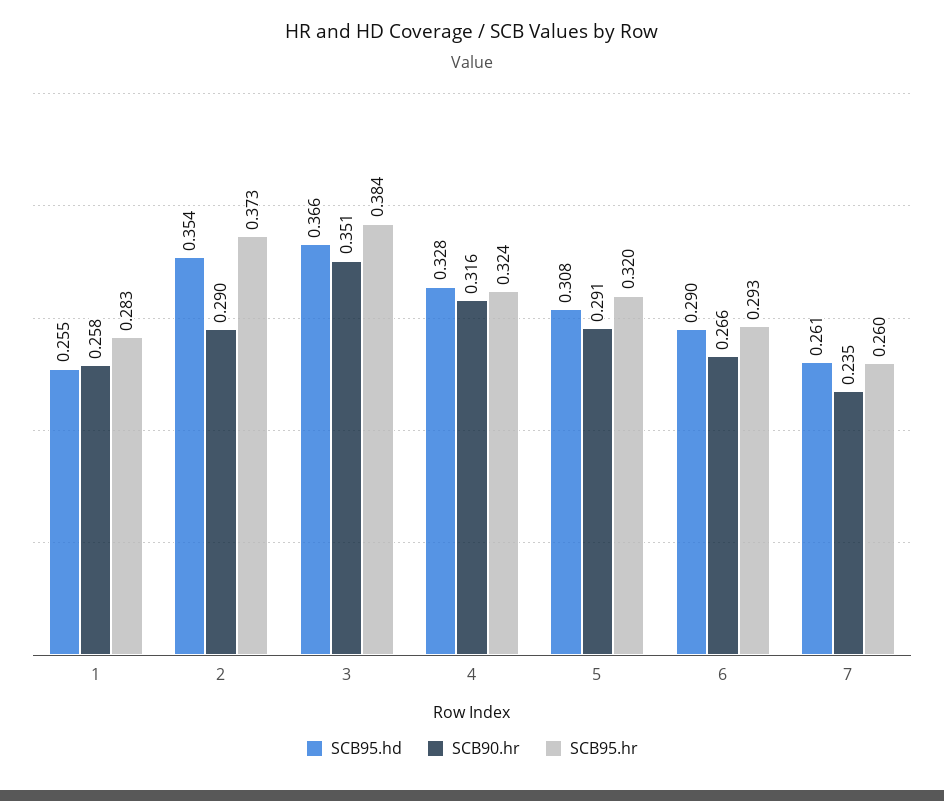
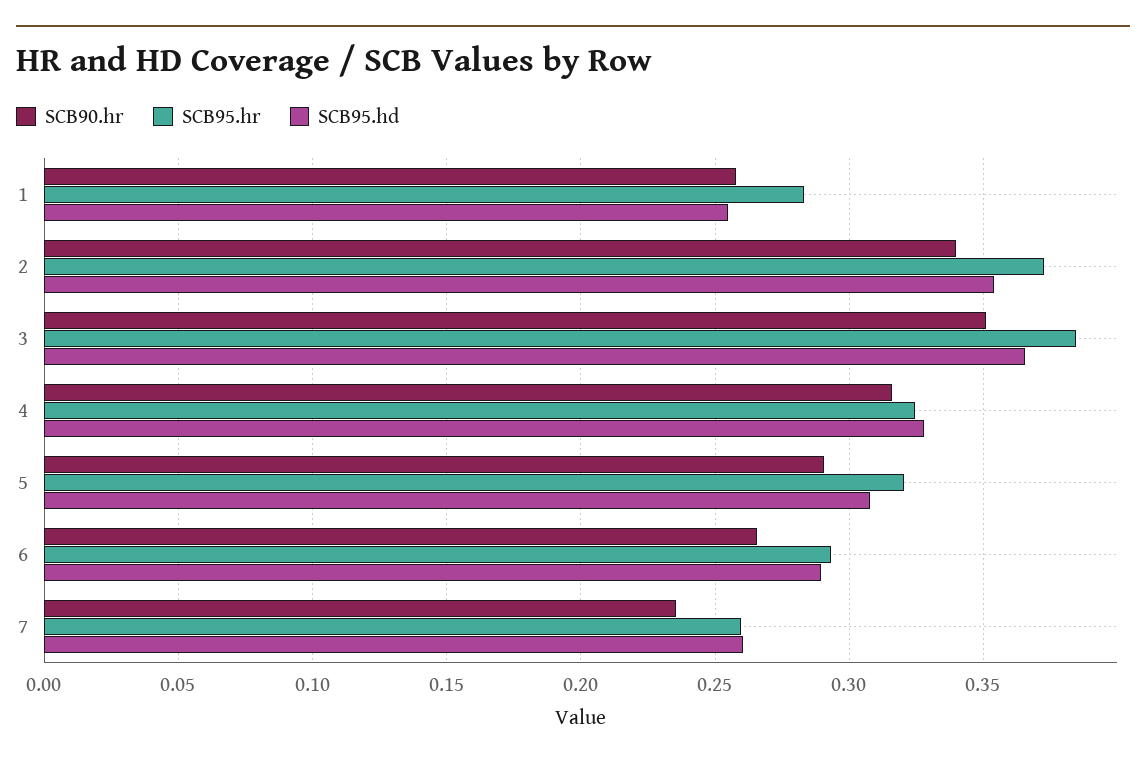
  {
    "SCB95.hd": {
      "1": 0.255,
      "2": 0.354,
      "3": 0.366,
      "4": 0.328,
      "5": 0.308,
      "6": 0.29,
      "7": 0.261
    },
    "SCB90.hr": {
      "1": 0.258,
-     "2": 0.29,
+     "2": 0.34,
      "3": 0.351,
      "4": 0.316,
      "5": 0.291,
      "6": 0.266,
      "7": 0.235
    },
    "SCB95.hr": {
      "1": 0.283,
      "2": 0.373,
      "3": 0.384,
      "4": 0.324,
      "5": 0.32,
      "6": 0.293,
      "7": 0.26
    }
  }

